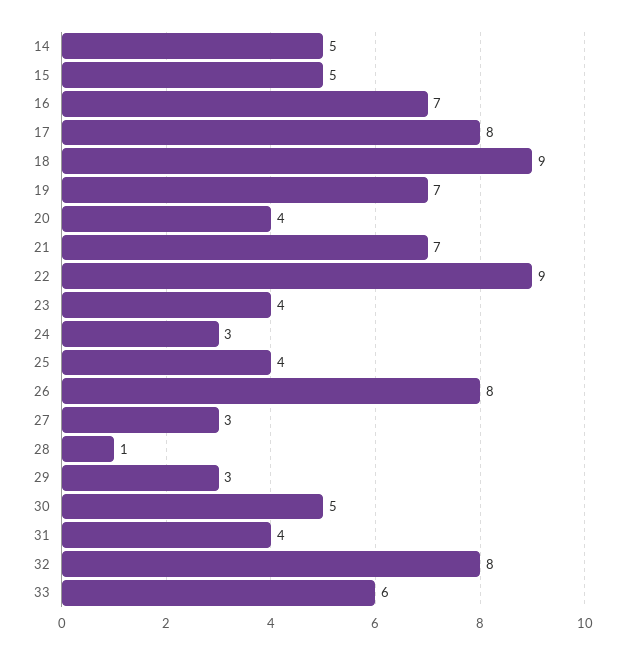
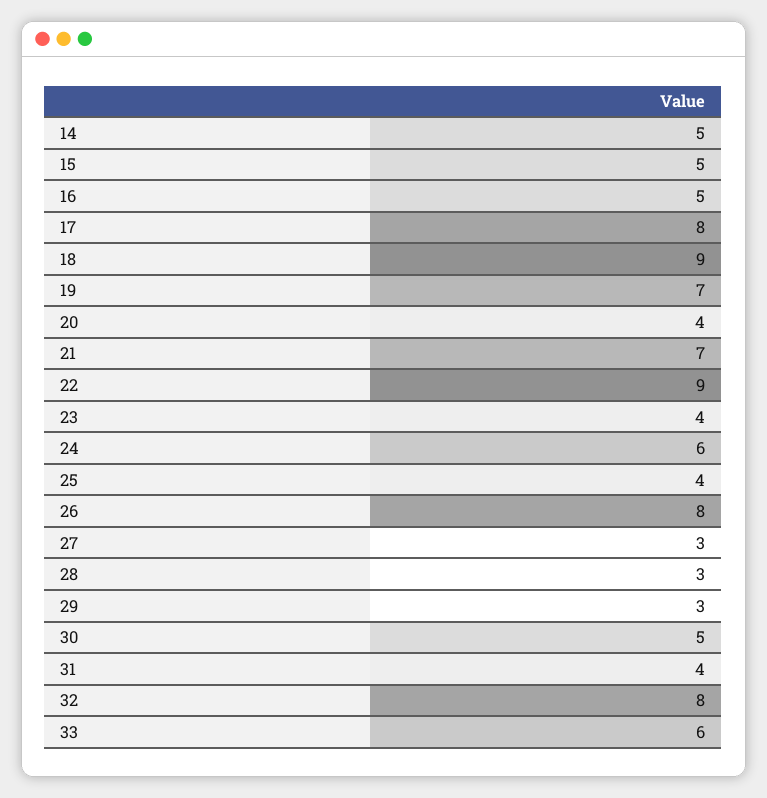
  {
    "14": 5,
    "15": 5,
-   "16": 7,
+   "16": 5,
    "17": 8,
    "18": 9,
    "19": 7,
    "20": 4,
    "21": 7,
    "22": 9,
    "23": 4,
-   "24": 3,
+   "24": 6,
    "25": 4,
    "26": 8,
    "27": 3,
-   "28": 1,
+   "28": 3,
    "29": 3,
    "30": 5,
    "31": 4,
    "32": 8,
    "33": 6
  }

